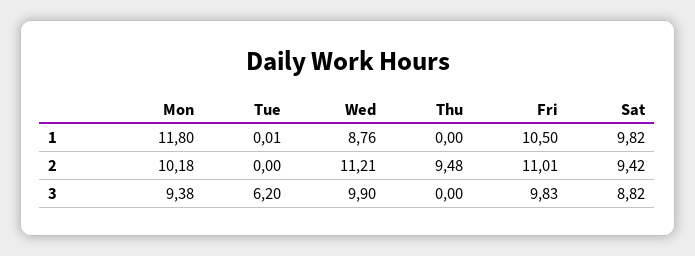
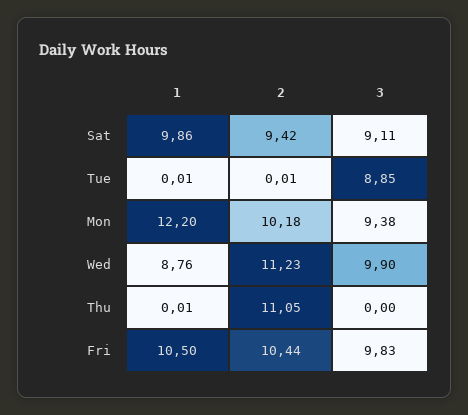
  {
    "Mon": {
-     "1": 11.8,
+     "1": 12.2,
      "2": 10.18,
      "3": 9.38
    },
    "Tue": {
      "1": 0.01,
-     "2": 0,
+     "2": 0.01,
-     "3": 6.2
+     "3": 8.85
    },
    "Wed": {
      "1": 8.76,
-     "2": 11.21,
+     "2": 11.23,
      "3": 9.9
    },
    "Thu": {
-     "1": 0,
+     "1": 0.01,
-     "2": 9.48,
+     "2": 11.05,
      "3": 0
    },
    "Fri": {
      "1": 10.5,
-     "2": 11.01,
+     "2": 10.44,
      "3": 9.83
    },
    "Sat": {
-     "1": 9.82,
+     "1": 9.86,
      "2": 9.42,
-     "3": 8.82
+     "3": 9.11
    }
  }

